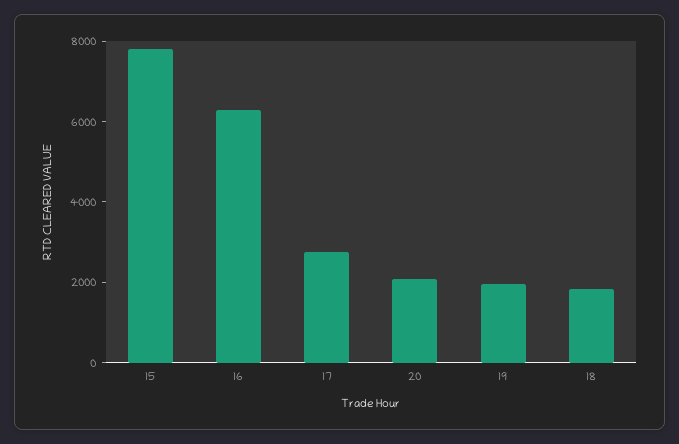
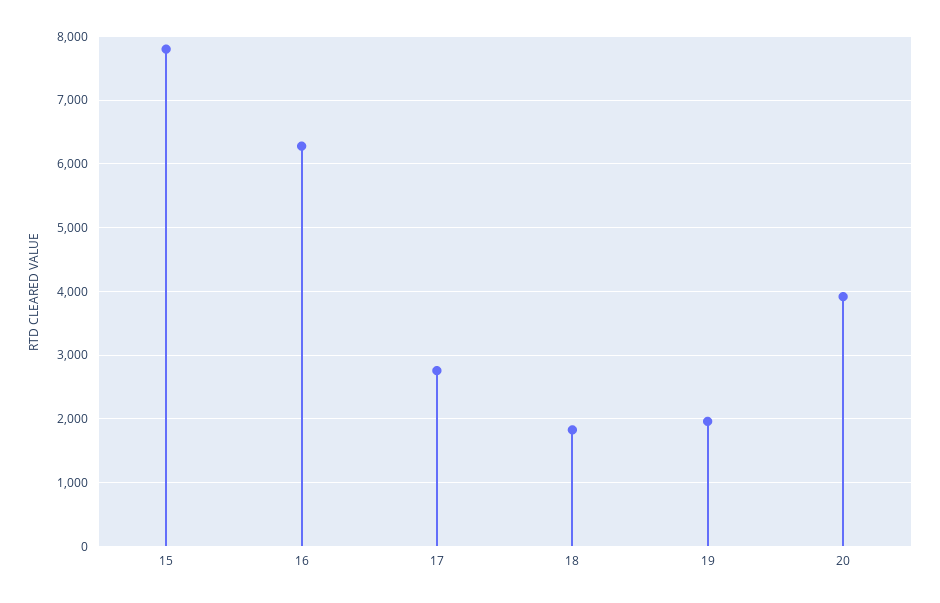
  {
    "15": 7800,
    "16": 6300,
    "17": 2800,
-   "20": 2000,
+   "20": 3900,
    "19": 2000,
    "18": 1800
  }

